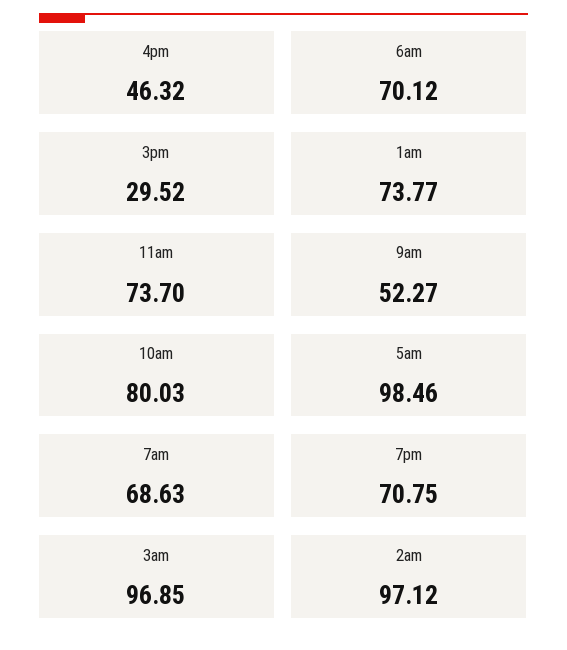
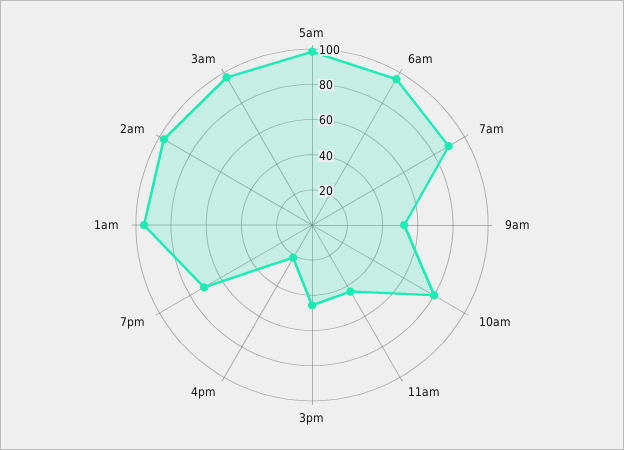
  {
-   "4pm": 46.32,
+   "4pm": 20,
-   "6am": 70.12,
+   "6am": 95,
-   "3pm": 29.52,
+   "3pm": 45,
-   "1am": 73.77,
+   "1am": 95,
-   "11am": 73.7,
+   "11am": 45,
    "9am": 52.27,
    "10am": 80.03,
    "5am": 98.46,
-   "7am": 68.63,
+   "7am": 90,
    "7pm": 70.75,
    "3am": 96.85,
    "2am": 97.12
  }

